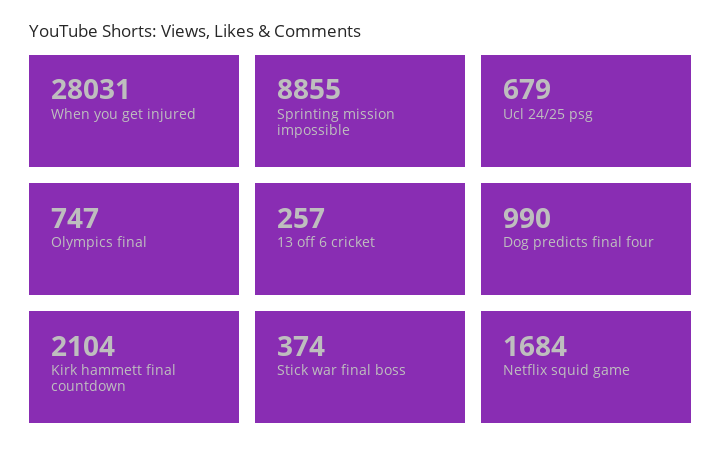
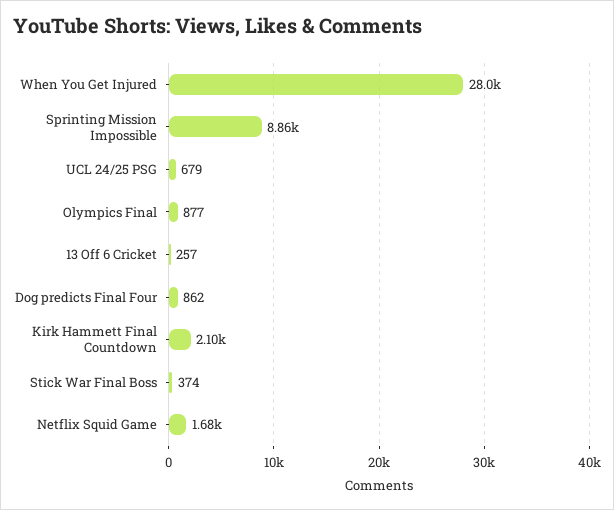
  {
    "When you get injured": 28031,
    "Sprinting mission impossible": 8855,
    "Ucl 24/25 psg": 679,
-   "Olympics final": 747,
+   "Olympics final": 877,
    "13 off 6 cricket": 257,
-   "Dog predicts final four": 990,
+   "Dog predicts final four": 862,
    "Kirk hammett final countdown": 2104,
    "Stick war final boss": 374,
    "Netflix squid game": 1684
  }

